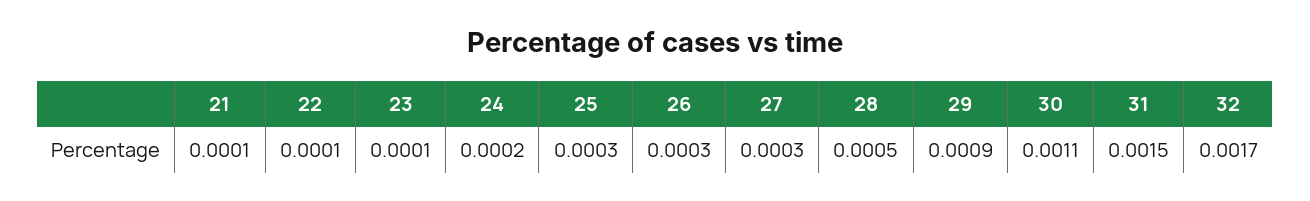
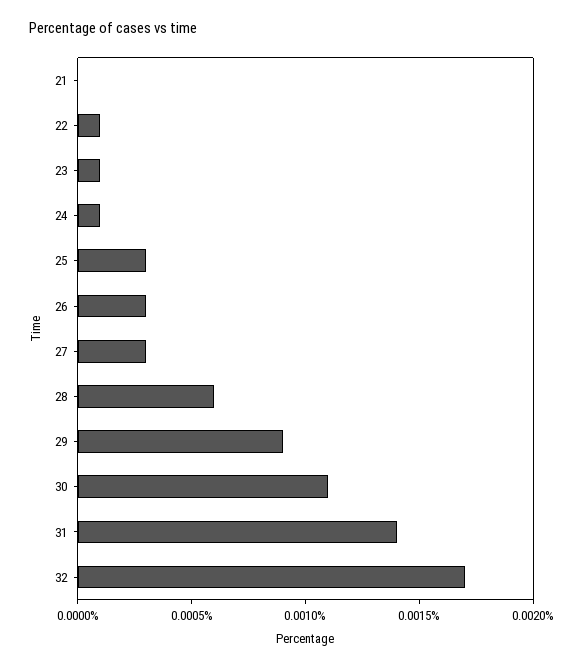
  {
-   "21": 0.0001,
+   "21": 0,
    "22": 0.0001,
    "23": 0.0001,
-   "24": 0.0002,
+   "24": 0.0001,
    "25": 0.0003,
    "26": 0.0003,
    "27": 0.0003,
-   "28": 0.0005,
+   "28": 0.0006,
    "29": 0.0009,
    "30": 0.0011,
-   "31": 0.0015,
+   "31": 0.0014,
    "32": 0.0017
  }

